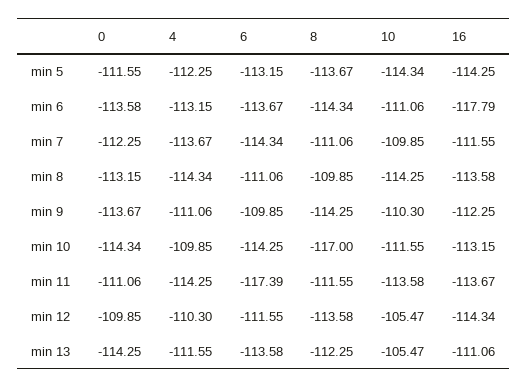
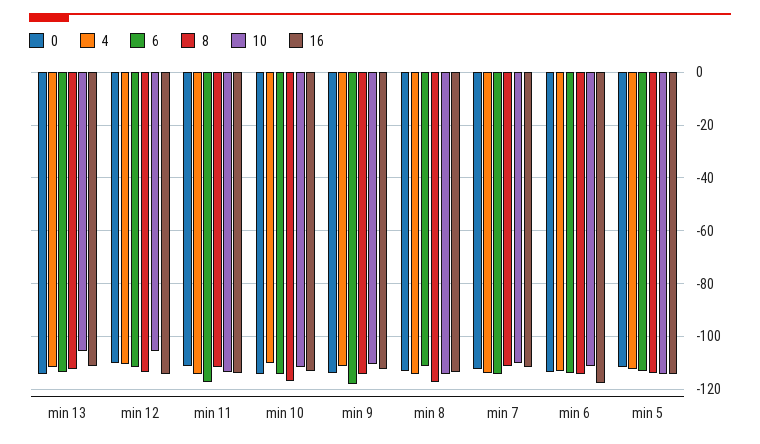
  {
    "0": {
      "min 5": -111.55,
      "min 6": -113.58,
      "min 7": -112.25,
      "min 8": -113.15,
      "min 9": -113.67,
      "min 10": -114.34,
      "min 11": -111.06,
      "min 12": -109.85,
      "min 13": -114.25
    },
    "4": {
      "min 5": -112.25,
      "min 6": -113.15,
      "min 7": -113.67,
      "min 8": -114.34,
      "min 9": -111.06,
      "min 10": -109.85,
      "min 11": -114.25,
      "min 12": -110.3,
      "min 13": -111.55
    },
    "6": {
      "min 5": -113.15,
      "min 6": -113.67,
      "min 7": -114.34,
      "min 8": -111.06,
-     "min 9": -109.85,
+     "min 9": -117.5,
      "min 10": -114.25,
      "min 11": -117.39,
      "min 12": -111.55,
      "min 13": -113.58
    },
    "8": {
      "min 5": -113.67,
      "min 6": -114.34,
      "min 7": -111.06,
-     "min 8": -109.85,
+     "min 8": -117.5,
      "min 9": -114.25,
      "min 10": -117,
      "min 11": -111.55,
      "min 12": -113.58,
      "min 13": -112.25
    },
    "10": {
      "min 5": -114.34,
      "min 6": -111.06,
      "min 7": -109.85,
      "min 8": -114.25,
      "min 9": -110.3,
      "min 10": -111.55,
      "min 11": -113.58,
      "min 12": -105.47,
      "min 13": -105.47
    },
    "16": {
      "min 5": -114.25,
      "min 6": -117.79,
      "min 7": -111.55,
      "min 8": -113.58,
      "min 9": -112.25,
      "min 10": -113.15,
      "min 11": -113.67,
      "min 12": -114.34,
      "min 13": -111.06
    }
  }

